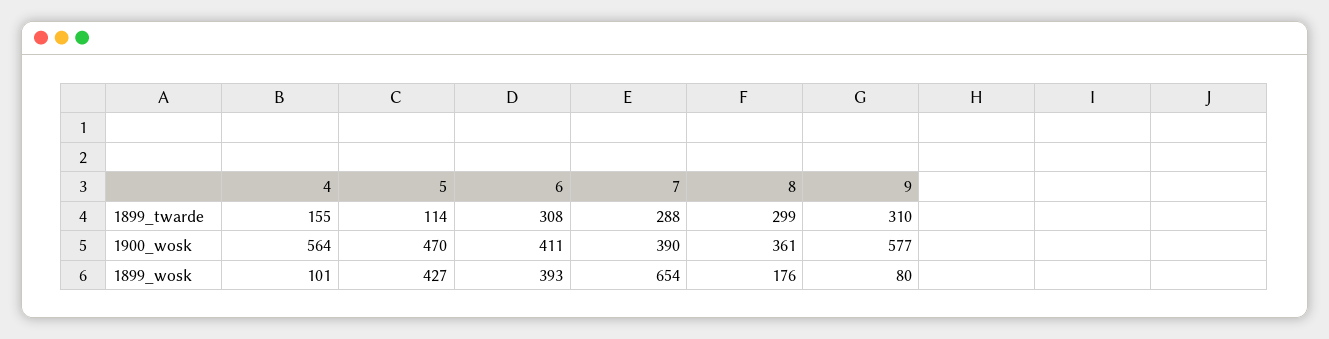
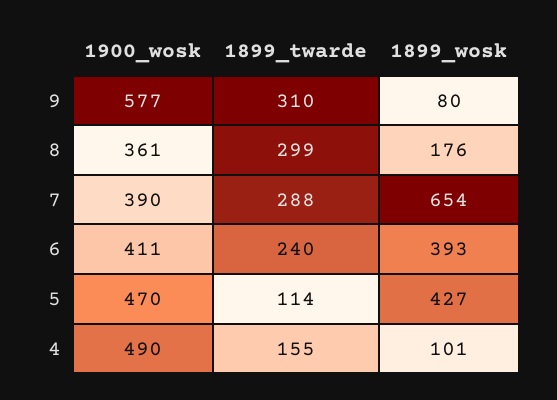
  {
    "4": {
      "1899_twarde": 155,
-     "1900_wosk": 564,
+     "1900_wosk": 490,
      "1899_wosk": 101
    },
    "5": {
      "1899_twarde": 114,
      "1900_wosk": 470,
      "1899_wosk": 427
    },
    "6": {
-     "1899_twarde": 308,
+     "1899_twarde": 240,
      "1900_wosk": 411,
      "1899_wosk": 393
    },
    "7": {
      "1899_twarde": 288,
      "1900_wosk": 390,
      "1899_wosk": 654
    },
    "8": {
      "1899_twarde": 299,
      "1900_wosk": 361,
      "1899_wosk": 176
    },
    "9": {
      "1899_twarde": 310,
      "1900_wosk": 577,
      "1899_wosk": 80
    }
  }

